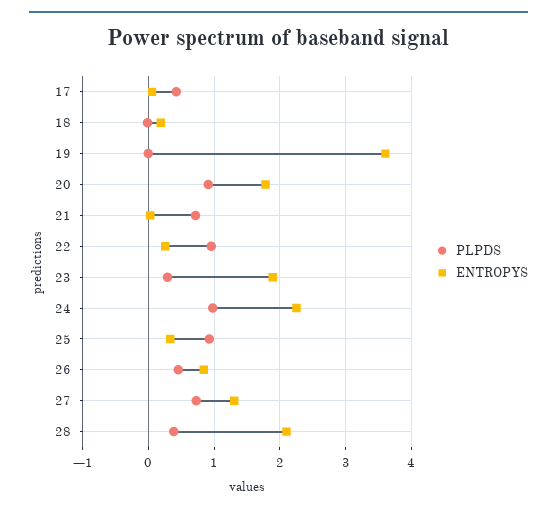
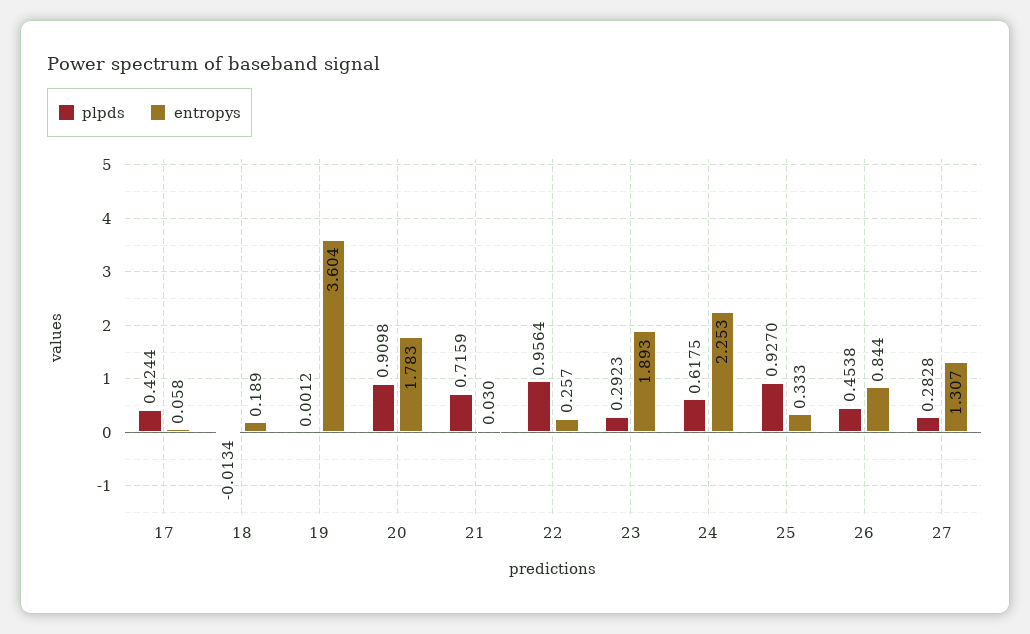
  {
    "PLPDS": {
      "17": 0.4244,
      "18": -0.0134,
      "19": 0.0012,
      "20": 0.9098,
      "21": 0.7159,
      "22": 0.9564,
      "23": 0.2923,
-     "24": 1,
+     "24": 0.6175,
      "25": 0.927,
      "26": 0.4538,
-     "27": 0.7,
+     "27": 0.2828
-     "28": 0.4
    },
    "ENTROPYS": {
      "17": 0.058,
      "18": 0.189,
      "19": 3.604,
      "20": 1.783,
      "21": 0.03,
      "22": 0.257,
      "23": 1.893,
      "24": 2.253,
      "25": 0.333,
      "26": 0.844,
-     "27": 1.307,
+     "27": 1.307
-     "28": 2.1
    }
  }

